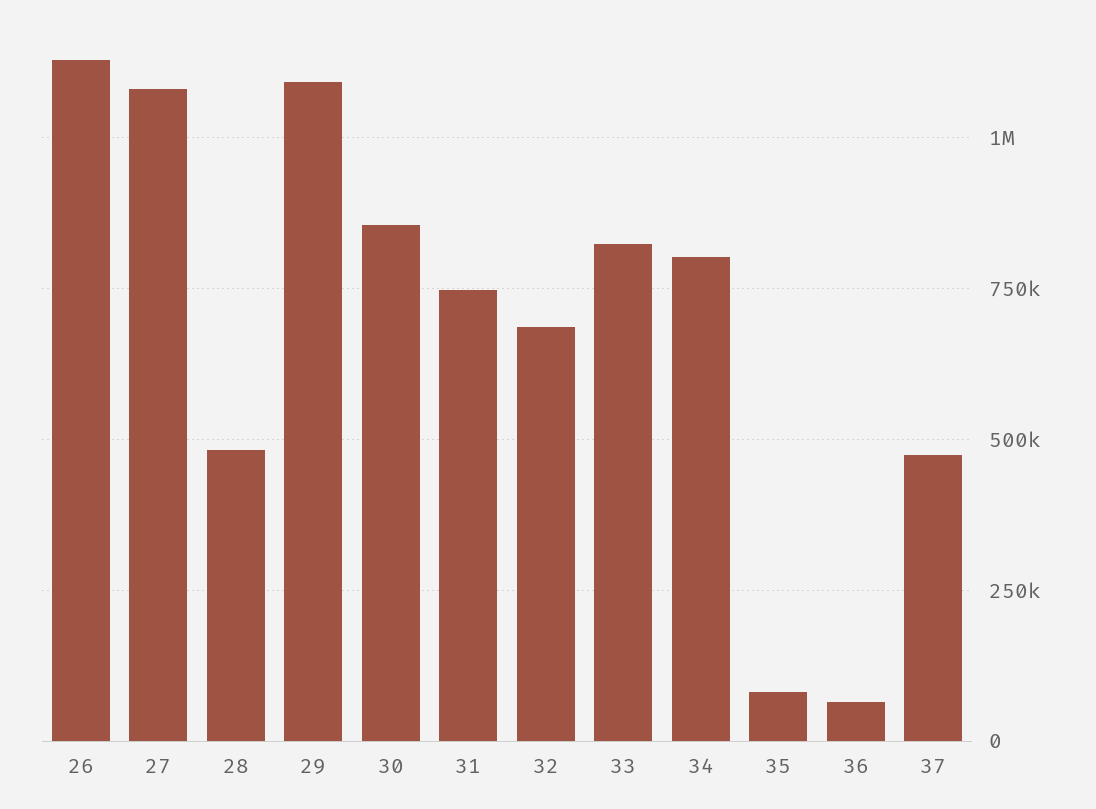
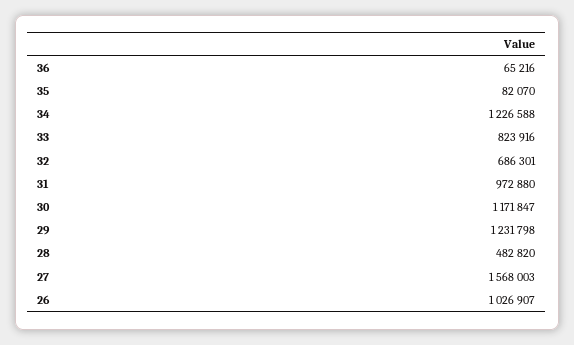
  {
-   "26": 1125000,
+   "26": 1026907,
-   "27": 1075000,
+   "27": 1568003,
    "28": 482820,
-   "29": 1100000,
+   "29": 1231798,
-   "30": 850000,
+   "30": 1171847,
-   "31": 750000,
+   "31": 972880,
    "32": 686301,
    "33": 823916,
-   "34": 800000,
+   "34": 1226588,
    "35": 82070,
-   "36": 65216,
+   "36": 65216
-   "37": 475000
  }

